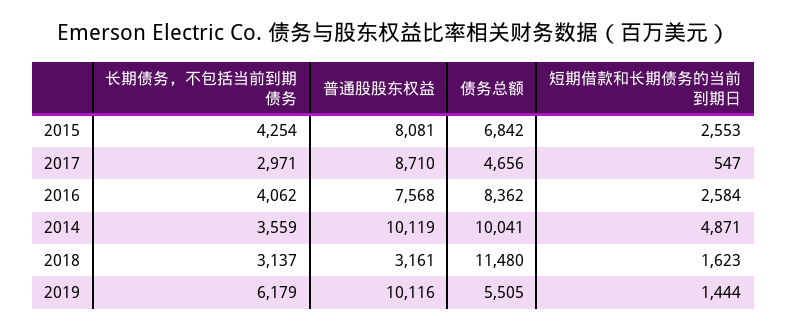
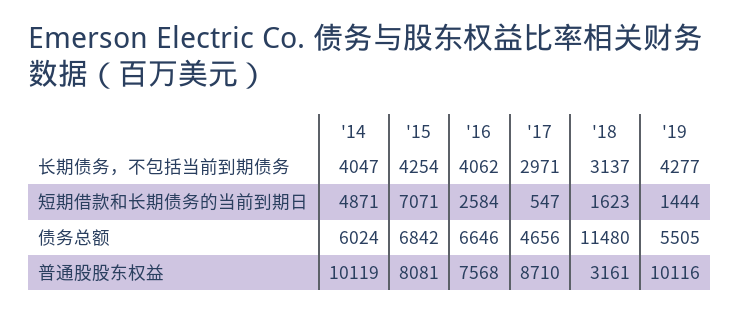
  {
    "长期债务，不包括当前到期债务": {
      "2015": 4254,
      "2017": 2971,
      "2016": 4062,
-     "2014": 3559,
+     "2014": 4047,
      "2018": 3137,
-     "2019": 6179
+     "2019": 4277
    },
    "普通股股东权益": {
      "2015": 8081,
      "2017": 8710,
      "2016": 7568,
      "2014": 10119,
      "2018": 3161,
      "2019": 10116
    },
    "债务总额": {
      "2015": 6842,
      "2017": 4656,
-     "2016": 8362,
+     "2016": 6646,
-     "2014": 10041,
+     "2014": 6024,
      "2018": 11480,
      "2019": 5505
    },
    "短期借款和长期债务的当前到期日": {
-     "2015": 2553,
+     "2015": 7071,
      "2017": 547,
      "2016": 2584,
      "2014": 4871,
      "2018": 1623,
      "2019": 1444
    }
  }

